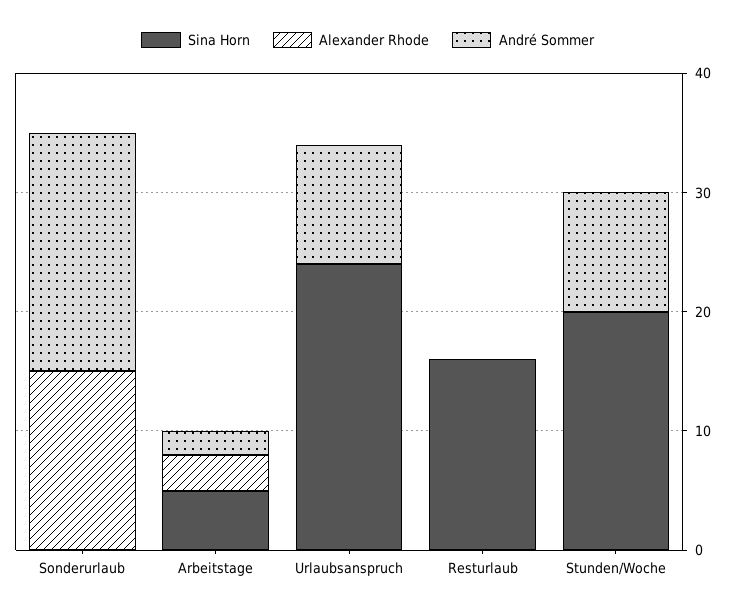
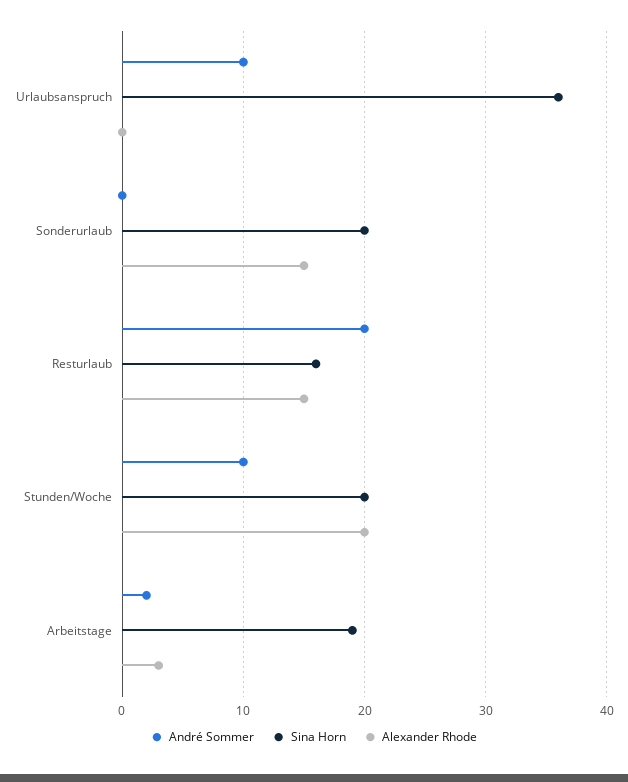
  {
    "Sina Horn": {
-     "Sonderurlaub": 0,
+     "Sonderurlaub": 20,
-     "Arbeitstage": 5,
+     "Arbeitstage": 19,
-     "Urlaubsanspruch": 24,
+     "Urlaubsanspruch": 36,
      "Resturlaub": 16,
      "Stunden/Woche": 20
    },
    "Alexander Rhode": {
      "Sonderurlaub": 15,
      "Arbeitstage": 3,
      "Urlaubsanspruch": 0,
-     "Resturlaub": 0,
+     "Resturlaub": 15,
-     "Stunden/Woche": 0
+     "Stunden/Woche": 20
    },
    "André Sommer": {
-     "Sonderurlaub": 20,
+     "Sonderurlaub": 0,
      "Arbeitstage": 2,
      "Urlaubsanspruch": 10,
-     "Resturlaub": 0,
+     "Resturlaub": 20,
      "Stunden/Woche": 10
    }
  }

